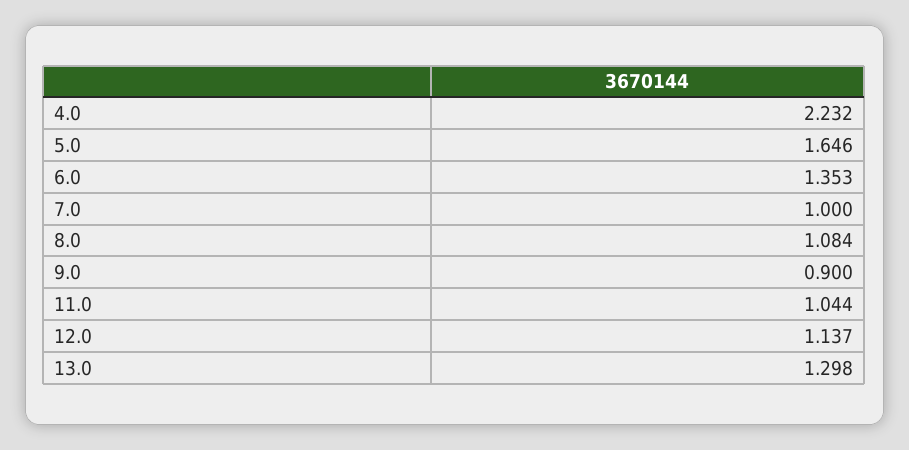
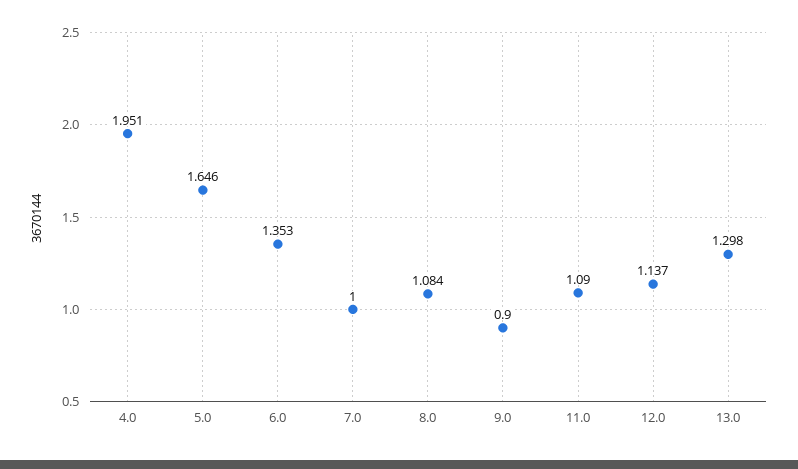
  {
-   "4.0": 2.232,
+   "4.0": 1.951,
    "5.0": 1.646,
    "6.0": 1.353,
    "7.0": 1,
    "8.0": 1.084,
    "9.0": 0.9,
-   "11.0": 1.044,
+   "11.0": 1.09,
    "12.0": 1.137,
    "13.0": 1.298
  }

